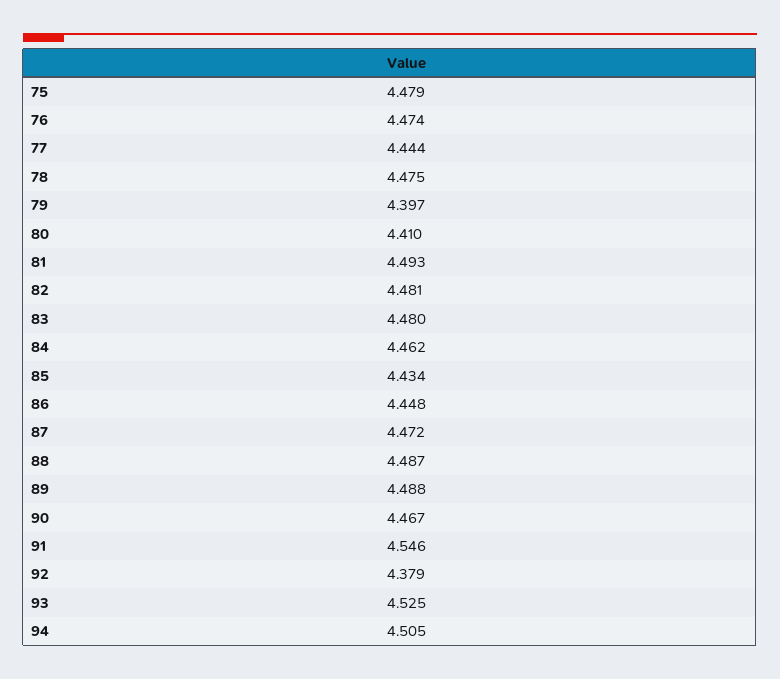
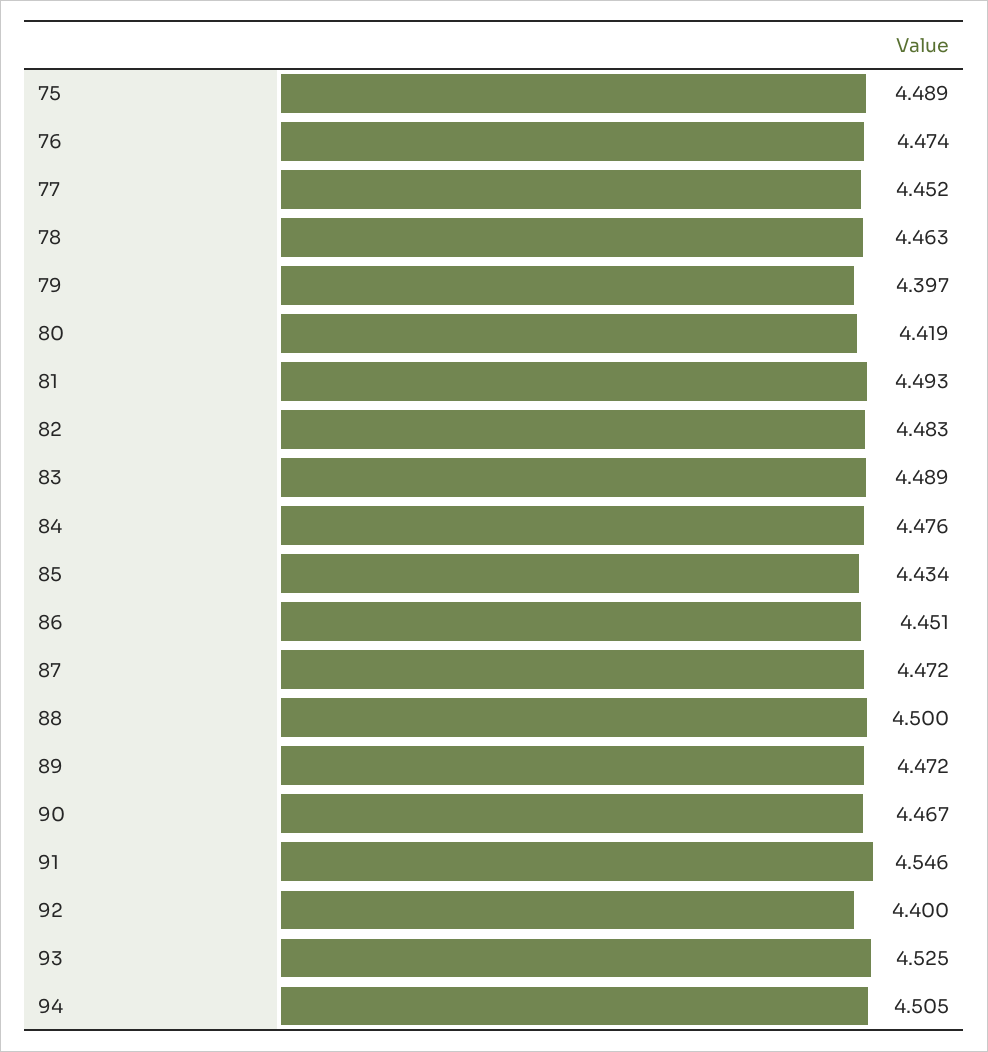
  {
-   "75": 4.479,
+   "75": 4.489,
    "76": 4.474,
-   "77": 4.444,
+   "77": 4.452,
-   "78": 4.475,
+   "78": 4.463,
    "79": 4.397,
-   "80": 4.41,
+   "80": 4.419,
    "81": 4.493,
-   "82": 4.481,
+   "82": 4.483,
-   "83": 4.48,
+   "83": 4.489,
-   "84": 4.462,
+   "84": 4.476,
    "85": 4.434,
-   "86": 4.448,
+   "86": 4.451,
    "87": 4.472,
-   "88": 4.487,
+   "88": 4.5,
-   "89": 4.488,
+   "89": 4.472,
    "90": 4.467,
    "91": 4.546,
-   "92": 4.379,
+   "92": 4.4,
    "93": 4.525,
    "94": 4.505
  }

